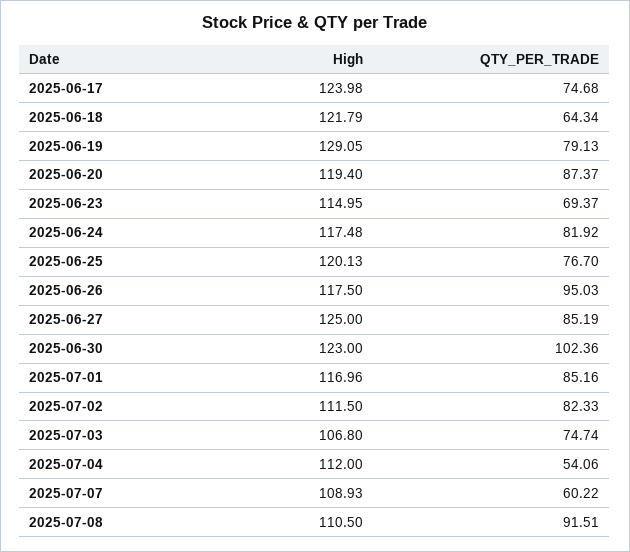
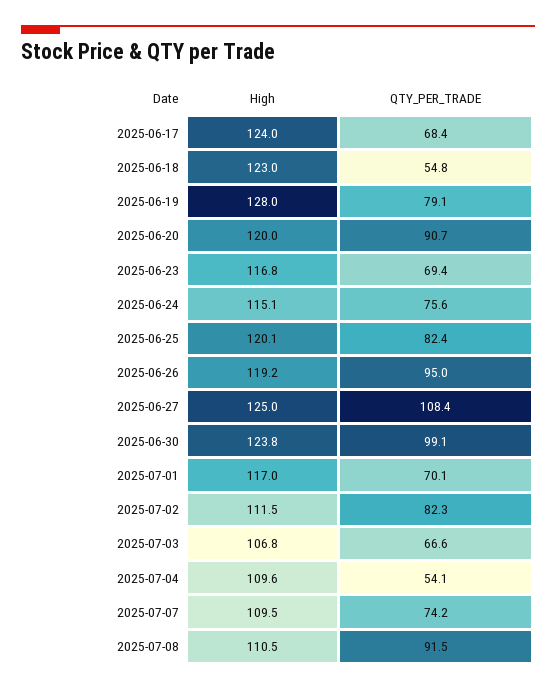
  {
    "High": {
      "2025-06-17": 123.98,
-     "2025-06-18": 121.79,
+     "2025-06-18": 123,
-     "2025-06-19": 129.05,
+     "2025-06-19": 128,
-     "2025-06-20": 119.4,
+     "2025-06-20": 120,
-     "2025-06-23": 114.95,
+     "2025-06-23": 116.8,
-     "2025-06-24": 117.48,
+     "2025-06-24": 115.1,
      "2025-06-25": 120.13,
-     "2025-06-26": 117.5,
+     "2025-06-26": 119.2,
      "2025-06-27": 125,
-     "2025-06-30": 123,
+     "2025-06-30": 123.8,
      "2025-07-01": 116.96,
      "2025-07-02": 111.5,
      "2025-07-03": 106.8,
-     "2025-07-04": 112,
+     "2025-07-04": 109.6,
-     "2025-07-07": 108.93,
+     "2025-07-07": 109.5,
      "2025-07-08": 110.5
    },
    "QTY_PER_TRADE": {
-     "2025-06-17": 74.68,
+     "2025-06-17": 68.4,
-     "2025-06-18": 64.34,
+     "2025-06-18": 54.8,
      "2025-06-19": 79.13,
-     "2025-06-20": 87.37,
+     "2025-06-20": 90.7,
      "2025-06-23": 69.37,
-     "2025-06-24": 81.92,
+     "2025-06-24": 75.6,
-     "2025-06-25": 76.7,
+     "2025-06-25": 82.4,
      "2025-06-26": 95.03,
-     "2025-06-27": 85.19,
+     "2025-06-27": 108.4,
-     "2025-06-30": 102.36,
+     "2025-06-30": 99.1,
-     "2025-07-01": 85.16,
+     "2025-07-01": 70.1,
      "2025-07-02": 82.33,
-     "2025-07-03": 74.74,
+     "2025-07-03": 66.6,
      "2025-07-04": 54.06,
-     "2025-07-07": 60.22,
+     "2025-07-07": 74.2,
      "2025-07-08": 91.51
    }
  }

